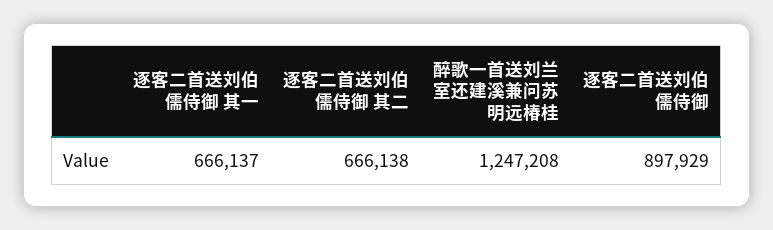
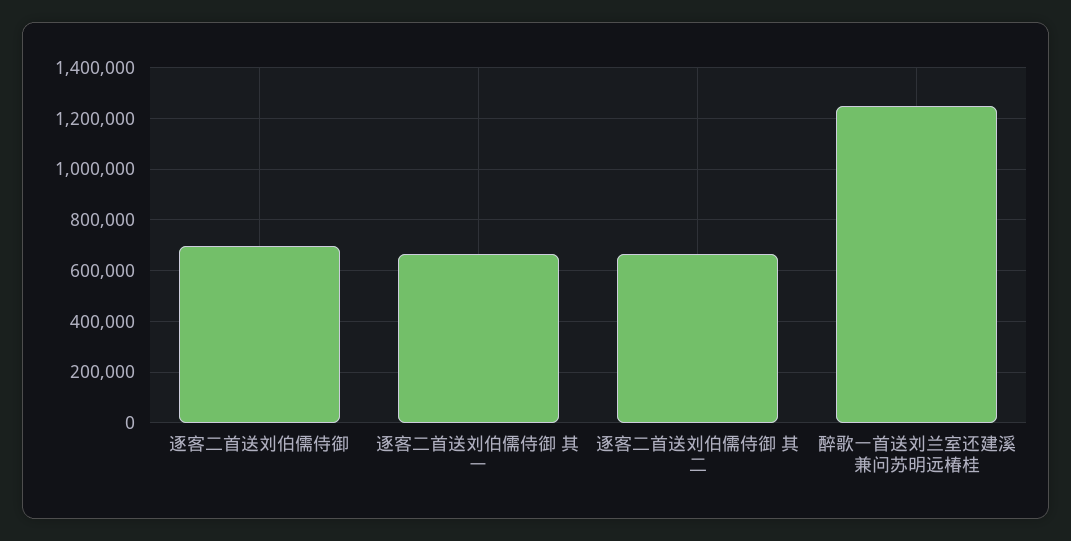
  {
    "逐客二首送刘伯儒侍御 其一": 666137,
    "逐客二首送刘伯儒侍御 其二": 666138,
    "醉歌一首送刘兰室还建溪兼问苏明远椿桂": 1247208,
-   "逐客二首送刘伯儒侍御": 897929
+   "逐客二首送刘伯儒侍御": 700000
  }

